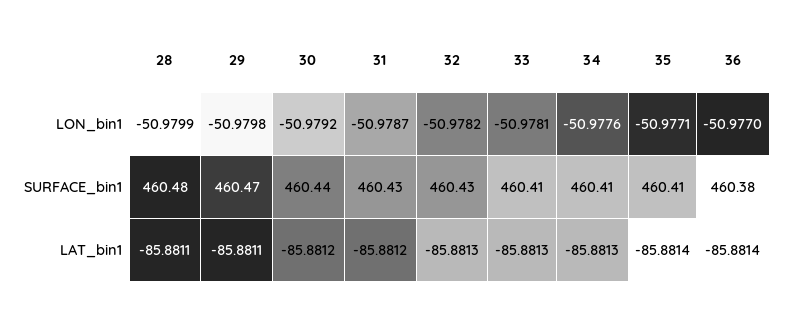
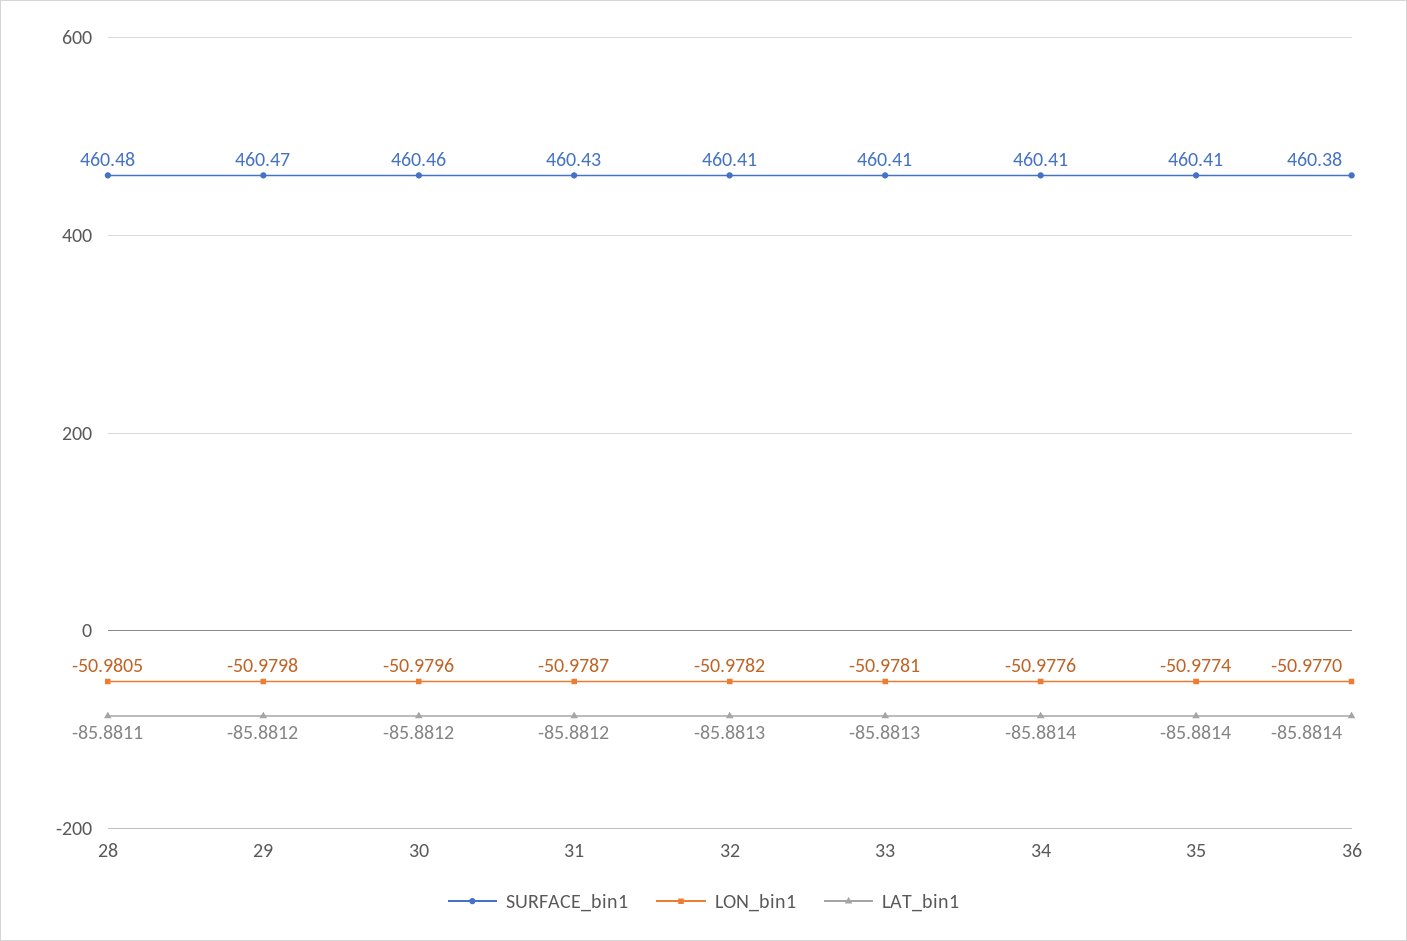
  {
    "LON_bin1": {
-     "28": -50.9799,
+     "28": -50.9805,
      "29": -50.9798,
-     "30": -50.9792,
+     "30": -50.9796,
      "31": -50.9787,
      "32": -50.9782,
      "33": -50.9781,
      "34": -50.9776,
-     "35": -50.9771,
+     "35": -50.9774,
      "36": -50.977
    },
    "SURFACE_bin1": {
      "28": 460.48,
      "29": 460.47,
-     "30": 460.44,
+     "30": 460.46,
      "31": 460.43,
-     "32": 460.43,
+     "32": 460.41,
      "33": 460.41,
      "34": 460.41,
      "35": 460.41,
      "36": 460.38
    },
    "LAT_bin1": {
      "28": -85.8811,
-     "29": -85.8811,
+     "29": -85.8812,
      "30": -85.8812,
      "31": -85.8812,
      "32": -85.8813,
      "33": -85.8813,
-     "34": -85.8813,
+     "34": -85.8814,
      "35": -85.8814,
      "36": -85.8814
    }
  }

